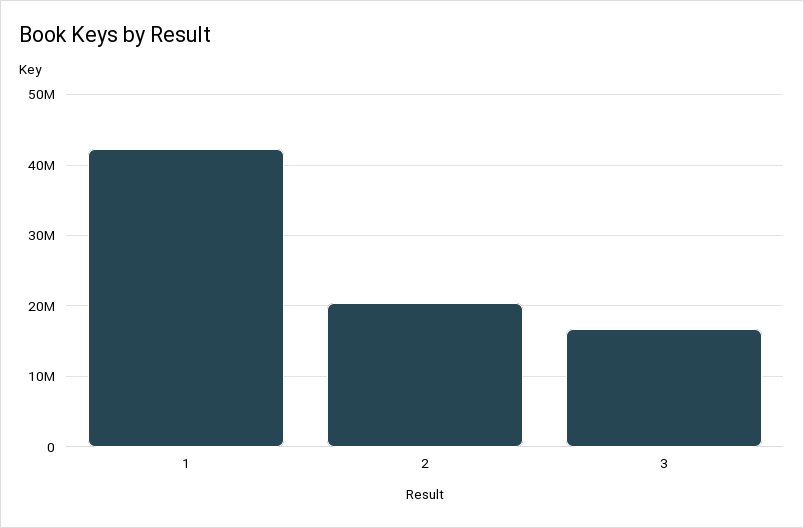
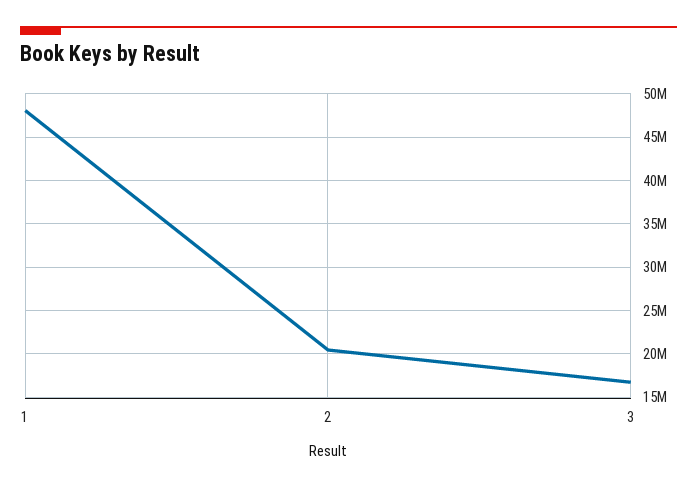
  {
-   "1": 42000000,
+   "1": 48000000,
    "2": 20000000,
    "3": 17000000
  }

